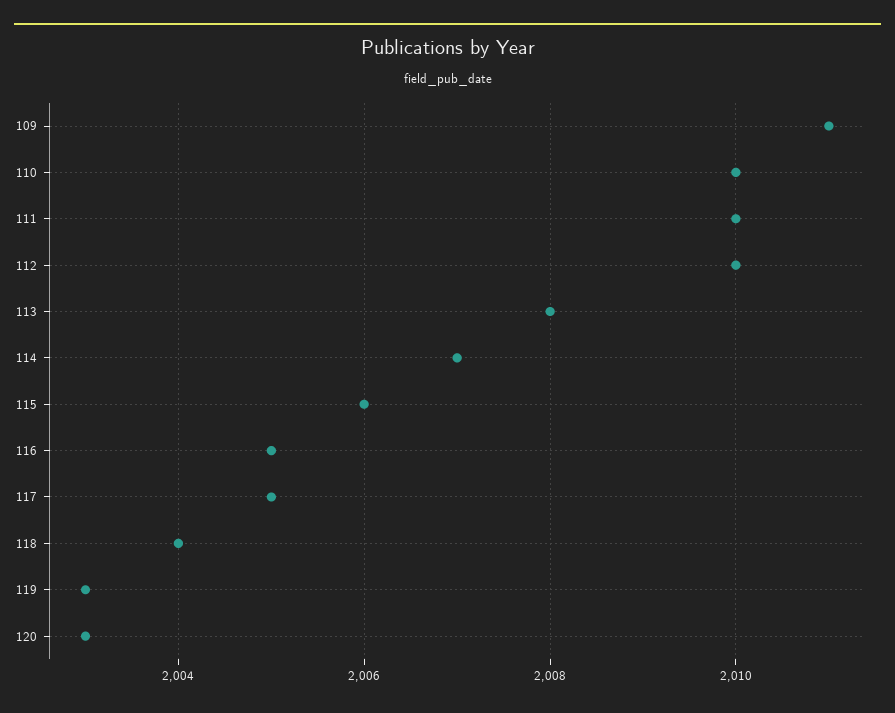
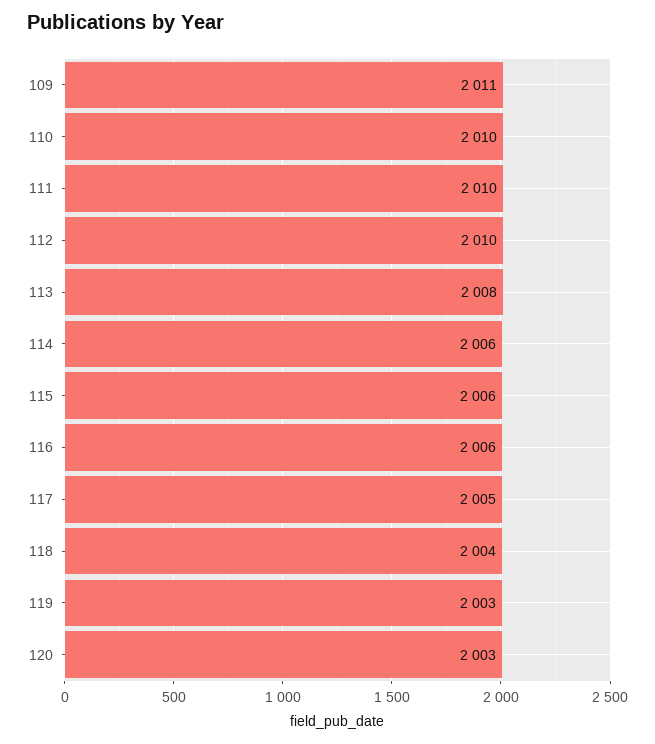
  {
    "109": 2011,
    "110": 2010,
    "111": 2010,
    "112": 2010,
    "113": 2008,
-   "114": 2007,
+   "114": 2006,
    "115": 2006,
-   "116": 2005,
+   "116": 2006,
    "117": 2005,
    "118": 2004,
    "119": 2003,
    "120": 2003
  }

